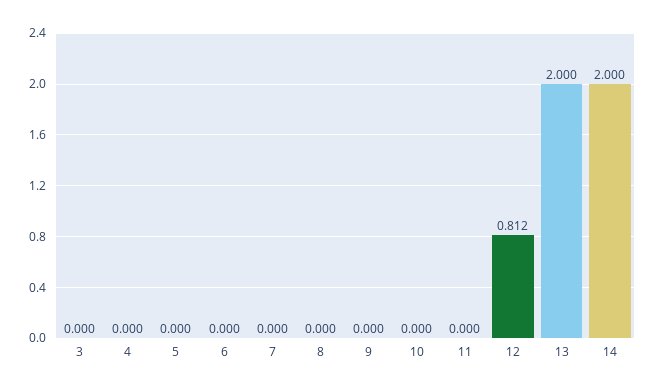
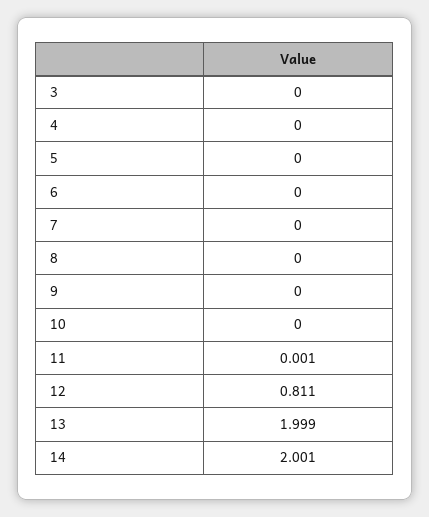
  {
    "3": 0,
    "4": 0,
    "5": 0,
    "6": 0,
    "7": 0,
    "8": 0,
    "9": 0,
    "10": 0,
-   "11": 0,
+   "11": 0.001,
-   "12": 0.812,
+   "12": 0.811,
-   "13": 2,
+   "13": 1.999,
-   "14": 2
+   "14": 2.001
  }

